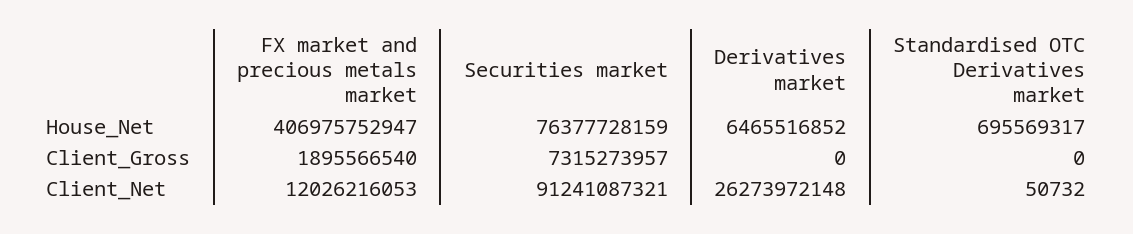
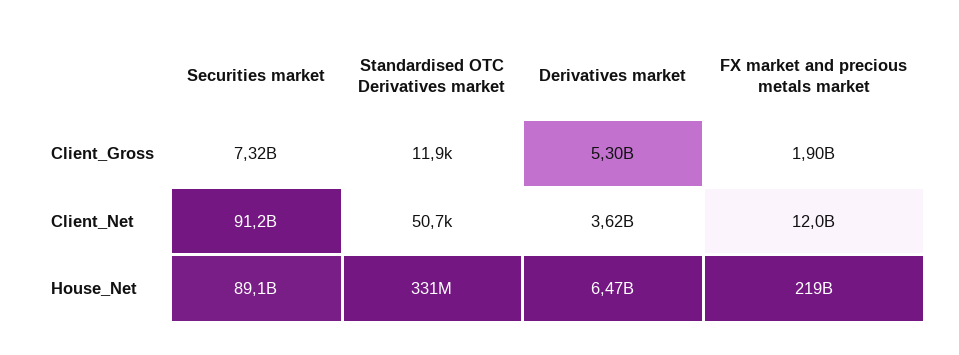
  {
    "FX market and precious metals market": {
-     "House_Net": 406975752947,
+     "House_Net": 219000000000,
      "Client_Gross": 1895566540,
      "Client_Net": 12026216053
    },
    "Securities market": {
-     "House_Net": 76377728159,
+     "House_Net": 89100000000,
      "Client_Gross": 7315273957,
      "Client_Net": 91241087321
    },
    "Derivatives market": {
      "House_Net": 6465516852,
-     "Client_Gross": 0,
+     "Client_Gross": 5300000000,
-     "Client_Net": 26273972148
+     "Client_Net": 3620000000
    },
    "Standardised OTC Derivatives market": {
-     "House_Net": 695569317,
+     "House_Net": 331000000,
-     "Client_Gross": 0,
+     "Client_Gross": 11900,
      "Client_Net": 50732
    }
  }

